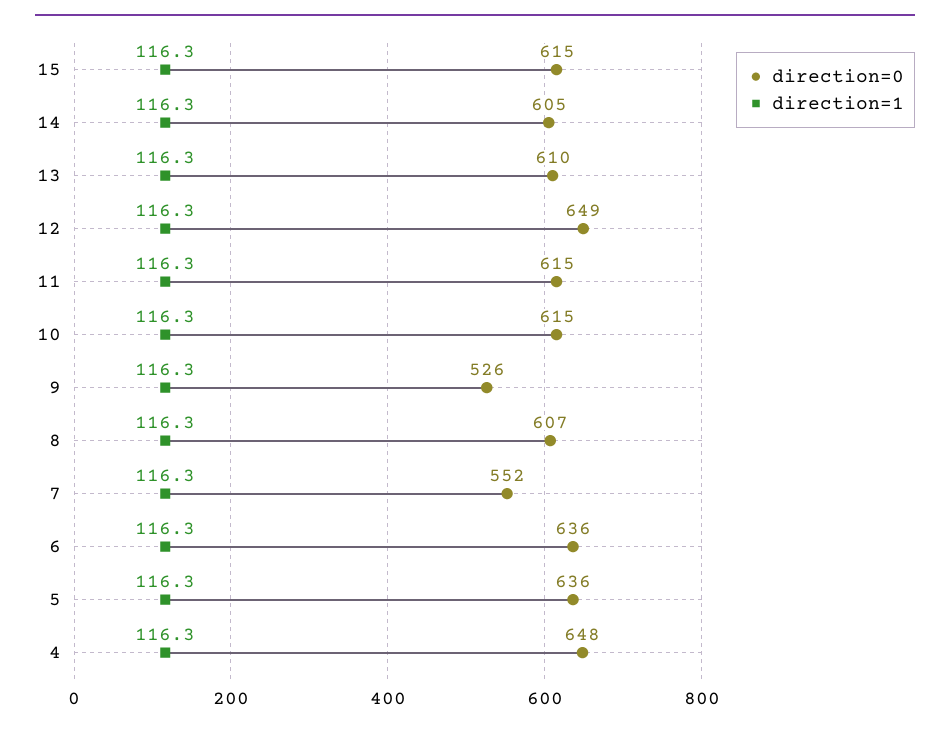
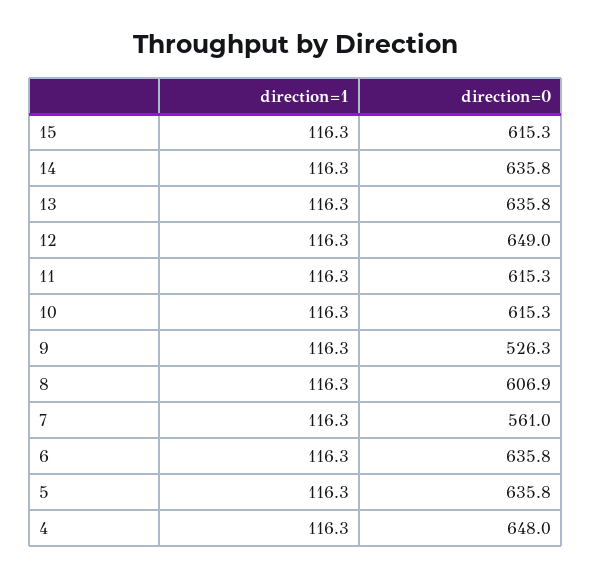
  {
    "direction=0": {
      "15": 615.3,
-     "14": 605,
+     "14": 635.8,
-     "13": 610,
+     "13": 635.8,
      "12": 649,
      "11": 615.3,
      "10": 615.3,
      "9": 526.3,
      "8": 606.9,
-     "7": 552,
+     "7": 561,
      "6": 635.8,
      "5": 635.8,
      "4": 648
    },
    "direction=1": {
      "15": 116.3,
      "14": 116.3,
      "13": 116.3,
      "12": 116.3,
      "11": 116.3,
      "10": 116.3,
      "9": 116.3,
      "8": 116.3,
      "7": 116.3,
      "6": 116.3,
      "5": 116.3,
      "4": 116.3
    }
  }

